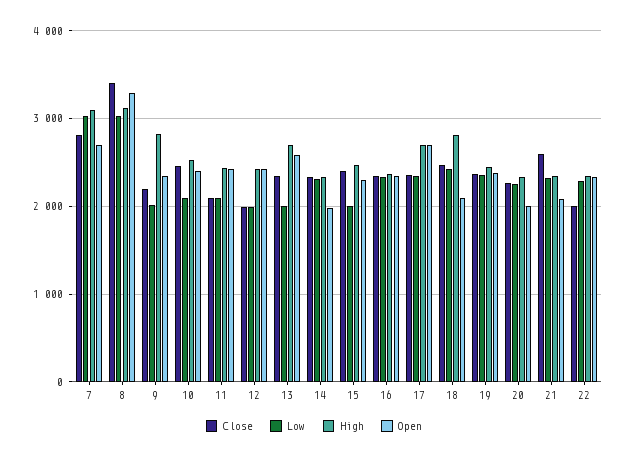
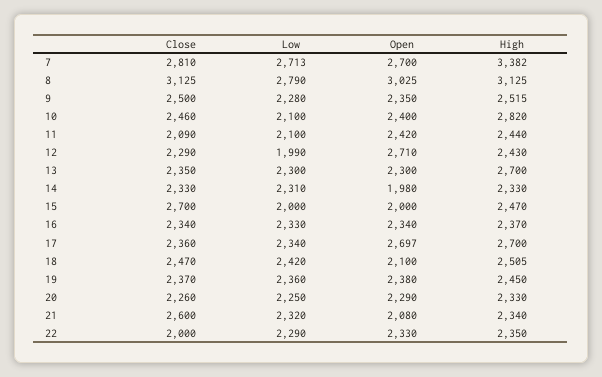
  {
    "Close": {
      "7": 2810,
-     "8": 3400,
+     "8": 3125,
-     "9": 2200,
+     "9": 2500,
      "10": 2460,
      "11": 2090,
-     "12": 2000,
+     "12": 2290,
      "13": 2350,
      "14": 2330,
-     "15": 2400,
+     "15": 2700,
      "16": 2340,
      "17": 2360,
      "18": 2470,
      "19": 2370,
      "20": 2260,
      "21": 2600,
      "22": 2000
    },
    "Low": {
-     "7": 3000,
+     "7": 2713,
-     "8": 3000,
+     "8": 2790,
-     "9": 2000,
+     "9": 2280,
      "10": 2100,
      "11": 2100,
      "12": 1990,
-     "13": 2000,
+     "13": 2300,
      "14": 2310,
      "15": 2000,
      "16": 2330,
      "17": 2340,
      "18": 2420,
      "19": 2360,
      "20": 2250,
      "21": 2320,
      "22": 2290
    },
    "High": {
-     "7": 3100,
+     "7": 3382,
      "8": 3125,
-     "9": 2800,
+     "9": 2515,
-     "10": 2500,
+     "10": 2820,
      "11": 2440,
      "12": 2430,
      "13": 2700,
      "14": 2330,
      "15": 2470,
      "16": 2370,
      "17": 2700,
-     "18": 2800,
+     "18": 2505,
      "19": 2450,
      "20": 2330,
      "21": 2340,
      "22": 2350
    },
    "Open": {
      "7": 2700,
-     "8": 3300,
+     "8": 3025,
      "9": 2350,
      "10": 2400,
      "11": 2420,
-     "12": 2400,
+     "12": 2710,
-     "13": 2600,
+     "13": 2300,
      "14": 1980,
-     "15": 2300,
+     "15": 2000,
      "16": 2340,
      "17": 2697,
      "18": 2100,
      "19": 2380,
-     "20": 2000,
+     "20": 2290,
      "21": 2080,
      "22": 2330
    }
  }

